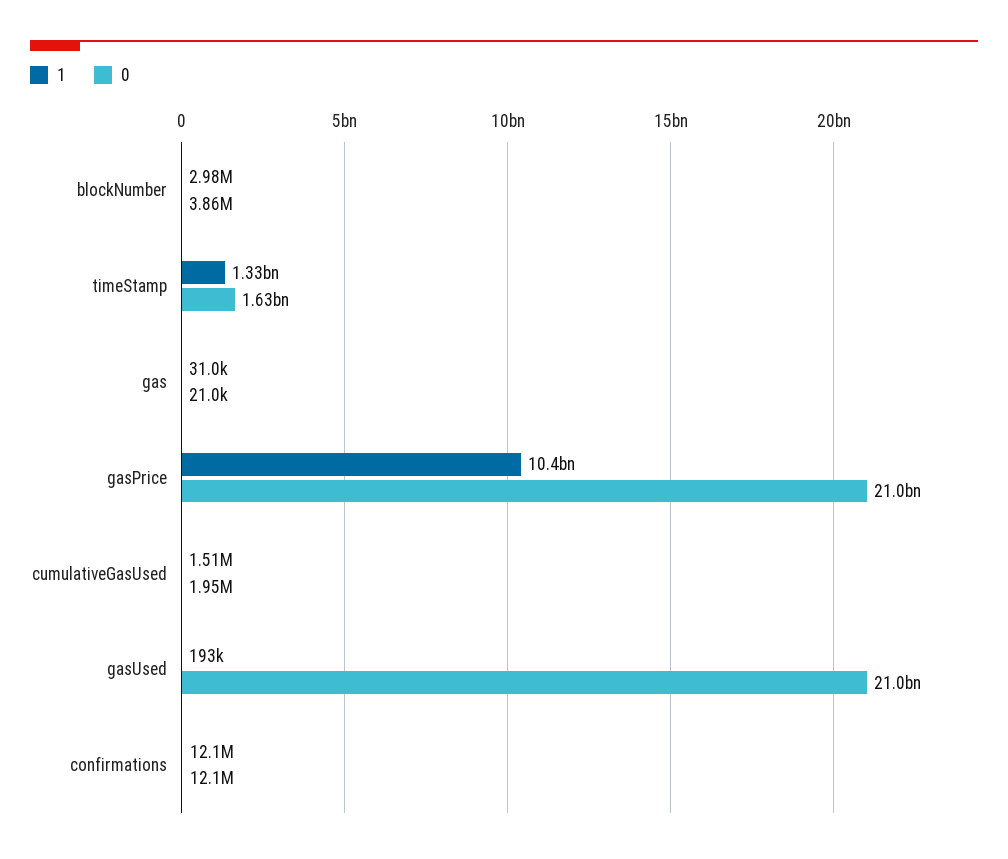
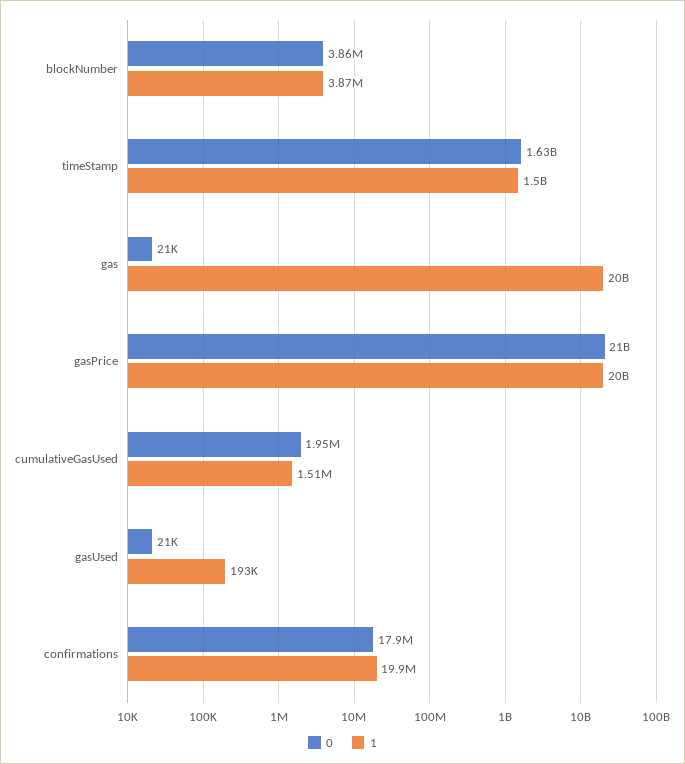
  {
    "1": {
-     "blockNumber": 2980000,
+     "blockNumber": 3870000,
-     "timeStamp": 1330000000,
+     "timeStamp": 1500000000,
-     "gas": 31000,
+     "gas": 20000000000,
-     "gasPrice": 10400000000,
+     "gasPrice": 20000000000,
      "cumulativeGasUsed": 1510000,
      "gasUsed": 193000,
-     "confirmations": 12100000
+     "confirmations": 19900000
    },
    "0": {
      "blockNumber": 3860000,
      "timeStamp": 1630000000,
      "gas": 21000,
      "gasPrice": 21000000000,
      "cumulativeGasUsed": 1950000,
-     "gasUsed": 21000000000,
+     "gasUsed": 21000,
-     "confirmations": 12100000
+     "confirmations": 17900000
    }
  }

